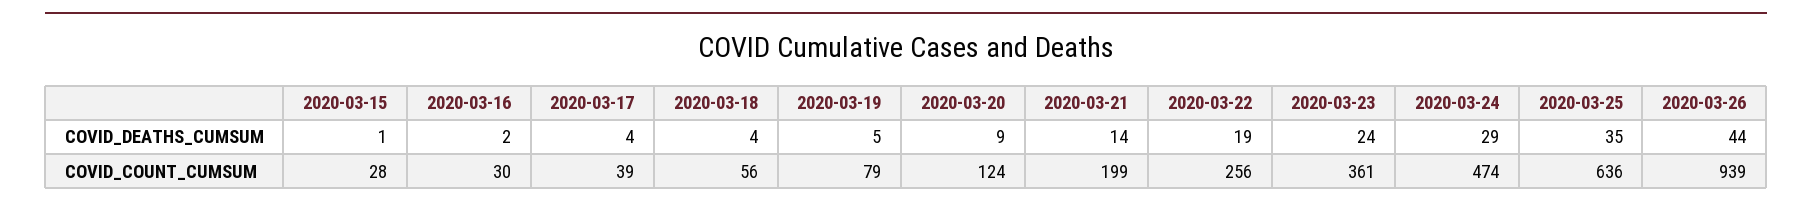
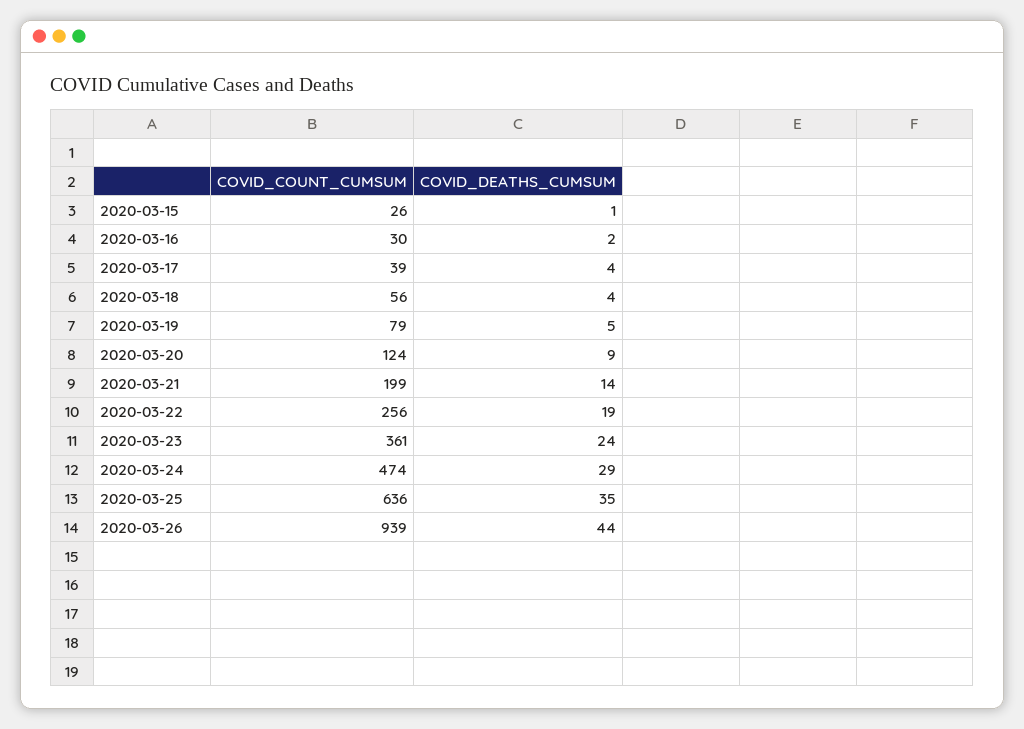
  {
    "2020-03-15": {
      "COVID_DEATHS_CUMSUM": 1,
-     "COVID_COUNT_CUMSUM": 28
+     "COVID_COUNT_CUMSUM": 26
    },
    "2020-03-16": {
      "COVID_DEATHS_CUMSUM": 2,
      "COVID_COUNT_CUMSUM": 30
    },
    "2020-03-17": {
      "COVID_DEATHS_CUMSUM": 4,
      "COVID_COUNT_CUMSUM": 39
    },
    "2020-03-18": {
      "COVID_DEATHS_CUMSUM": 4,
      "COVID_COUNT_CUMSUM": 56
    },
    "2020-03-19": {
      "COVID_DEATHS_CUMSUM": 5,
      "COVID_COUNT_CUMSUM": 79
    },
    "2020-03-20": {
      "COVID_DEATHS_CUMSUM": 9,
      "COVID_COUNT_CUMSUM": 124
    },
    "2020-03-21": {
      "COVID_DEATHS_CUMSUM": 14,
      "COVID_COUNT_CUMSUM": 199
    },
    "2020-03-22": {
      "COVID_DEATHS_CUMSUM": 19,
      "COVID_COUNT_CUMSUM": 256
    },
    "2020-03-23": {
      "COVID_DEATHS_CUMSUM": 24,
      "COVID_COUNT_CUMSUM": 361
    },
    "2020-03-24": {
      "COVID_DEATHS_CUMSUM": 29,
      "COVID_COUNT_CUMSUM": 474
    },
    "2020-03-25": {
      "COVID_DEATHS_CUMSUM": 35,
      "COVID_COUNT_CUMSUM": 636
    },
    "2020-03-26": {
      "COVID_DEATHS_CUMSUM": 44,
      "COVID_COUNT_CUMSUM": 939
    }
  }

